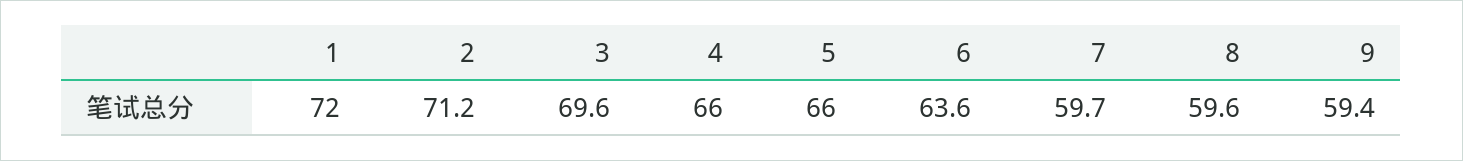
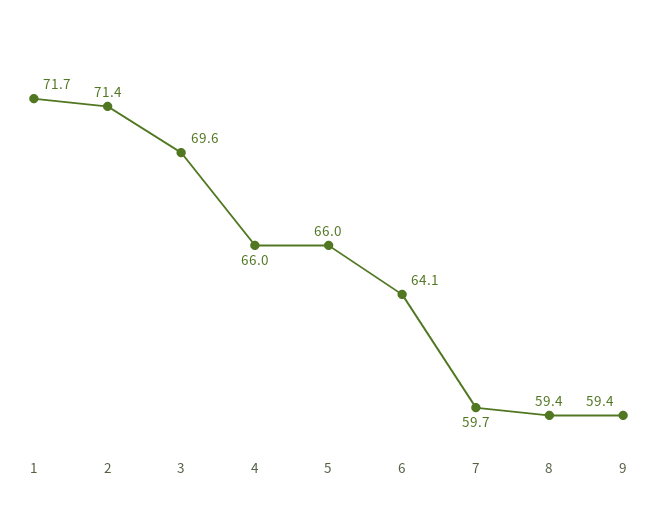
  {
-   "1": 72,
+   "1": 71.7,
-   "2": 71.2,
+   "2": 71.4,
    "3": 69.6,
    "4": 66,
    "5": 66,
-   "6": 63.6,
+   "6": 64.1,
    "7": 59.7,
-   "8": 59.6,
+   "8": 59.4,
    "9": 59.4
  }

